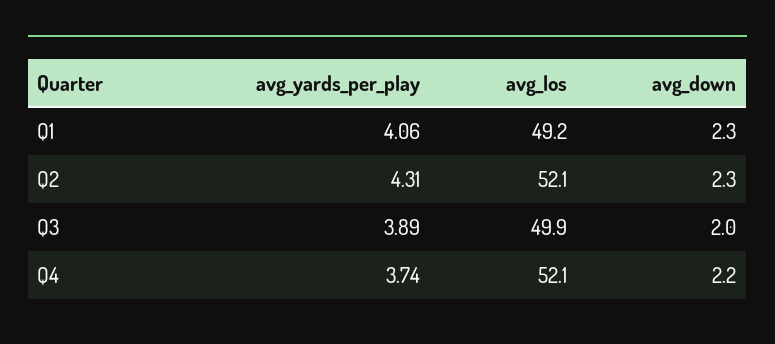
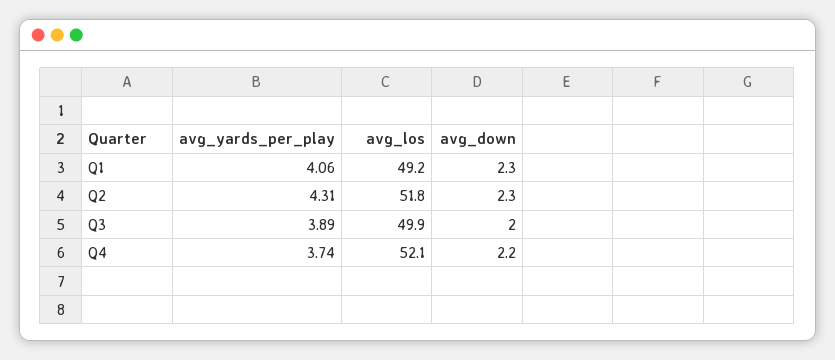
  {
    "avg_yards_per_play": {
      "Q1": 4.06,
      "Q2": 4.31,
      "Q3": 3.89,
      "Q4": 3.74
    },
    "avg_los": {
      "Q1": 49.2,
-     "Q2": 52.1,
+     "Q2": 51.8,
      "Q3": 49.9,
      "Q4": 52.1
    },
    "avg_down": {
      "Q1": 2.3,
      "Q2": 2.3,
      "Q3": 2,
      "Q4": 2.2
    }
  }

